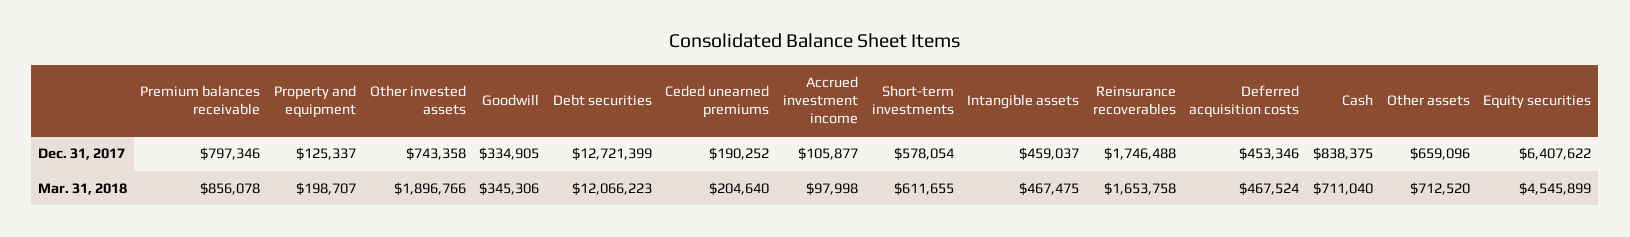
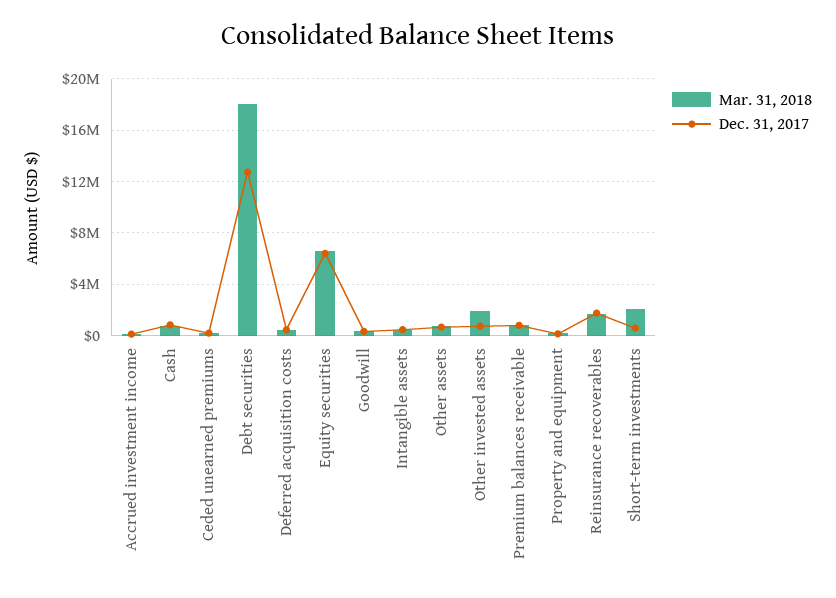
  {
    "Dec. 31, 2017": {
      "Premium balances receivable": 797346,
      "Property and equipment": 125337,
      "Other invested assets": 743358,
      "Goodwill": 334905,
      "Debt securities": 12721399,
      "Ceded unearned premiums": 190252,
      "Accrued investment income": 105877,
      "Short-term investments": 578054,
      "Intangible assets": 459037,
      "Reinsurance recoverables": 1746488,
      "Deferred acquisition costs": 453346,
      "Cash": 838375,
      "Other assets": 659096,
      "Equity securities": 6407622
    },
    "Mar. 31, 2018": {
      "Premium balances receivable": 856078,
      "Property and equipment": 198707,
      "Other invested assets": 1896766,
      "Goodwill": 345306,
-     "Debt securities": 12066223,
+     "Debt securities": 18000000,
      "Ceded unearned premiums": 204640,
      "Accrued investment income": 97998,
-     "Short-term investments": 611655,
+     "Short-term investments": 2000000,
      "Intangible assets": 467475,
      "Reinsurance recoverables": 1653758,
      "Deferred acquisition costs": 467524,
      "Cash": 711040,
      "Other assets": 712520,
-     "Equity securities": 4545899
+     "Equity securities": 6500000
    }
  }

